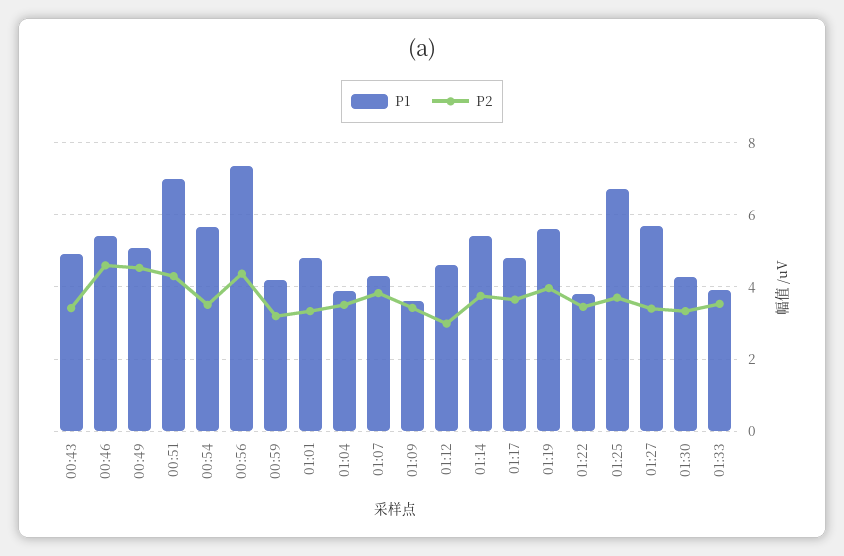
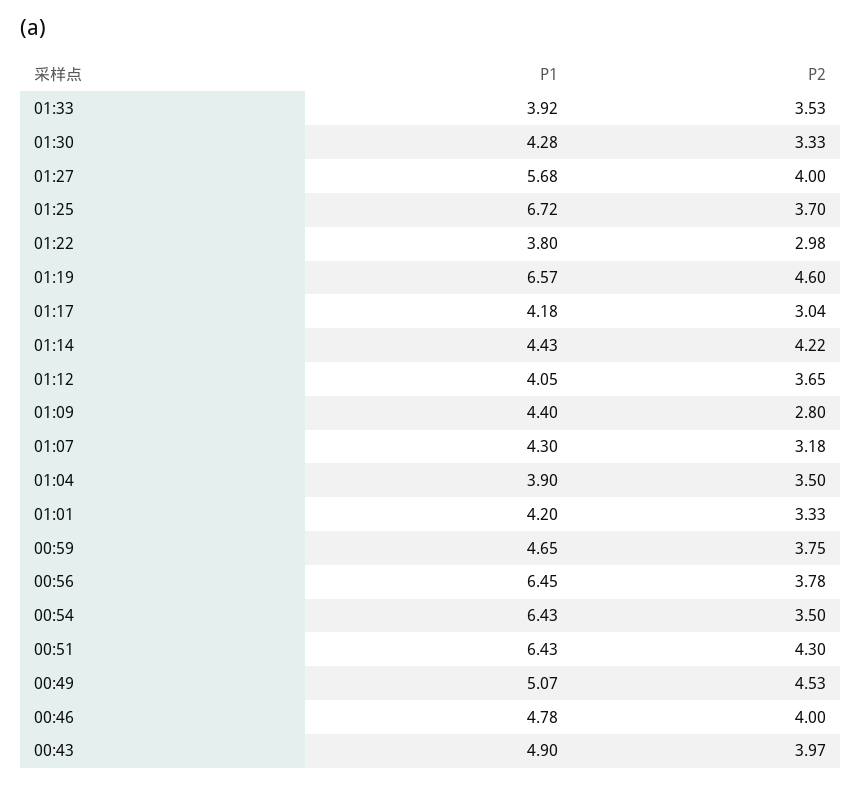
  {
    "P1": {
      "00:43": 4.9,
-     "00:46": 5.4,
+     "00:46": 4.78,
      "00:49": 5.07,
-     "00:51": 7,
+     "00:51": 6.43,
-     "00:54": 5.6,
+     "00:54": 6.43,
-     "00:56": 7.4,
+     "00:56": 6.45,
-     "00:59": 4.2,
+     "00:59": 4.65,
-     "01:01": 4.8,
+     "01:01": 4.2,
      "01:04": 3.9,
      "01:07": 4.3,
-     "01:09": 3.6,
+     "01:09": 4.4,
-     "01:12": 4.6,
+     "01:12": 4.05,
-     "01:14": 5.4,
+     "01:14": 4.43,
-     "01:17": 4.8,
+     "01:17": 4.18,
-     "01:19": 5.6,
+     "01:19": 6.57,
      "01:22": 3.8,
      "01:25": 6.72,
      "01:27": 5.68,
      "01:30": 4.28,
      "01:33": 3.92
    },
    "P2": {
-     "00:43": 3.4,
+     "00:43": 3.97,
-     "00:46": 4.6,
+     "00:46": 4,
      "00:49": 4.53,
      "00:51": 4.3,
      "00:54": 3.5,
-     "00:56": 4.4,
+     "00:56": 3.78,
-     "00:59": 3.2,
+     "00:59": 3.75,
      "01:01": 3.33,
      "01:04": 3.5,
-     "01:07": 3.8,
+     "01:07": 3.18,
-     "01:09": 3.4,
+     "01:09": 2.8,
-     "01:12": 3,
+     "01:12": 3.65,
-     "01:14": 3.8,
+     "01:14": 4.22,
-     "01:17": 3.6,
+     "01:17": 3.04,
-     "01:19": 4,
+     "01:19": 4.6,
-     "01:22": 3.4,
+     "01:22": 2.98,
      "01:25": 3.7,
-     "01:27": 3.4,
+     "01:27": 4,
      "01:30": 3.33,
      "01:33": 3.53
    }
  }

